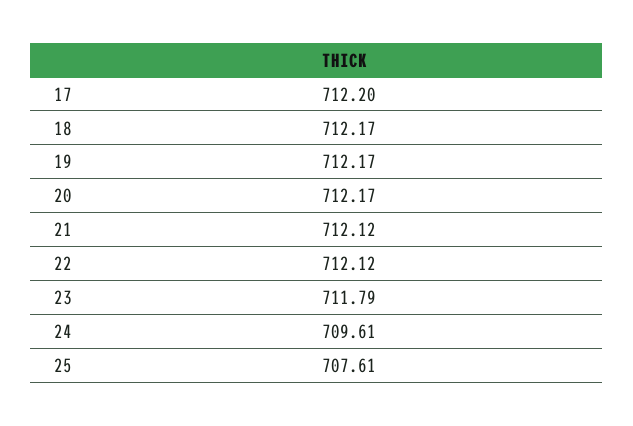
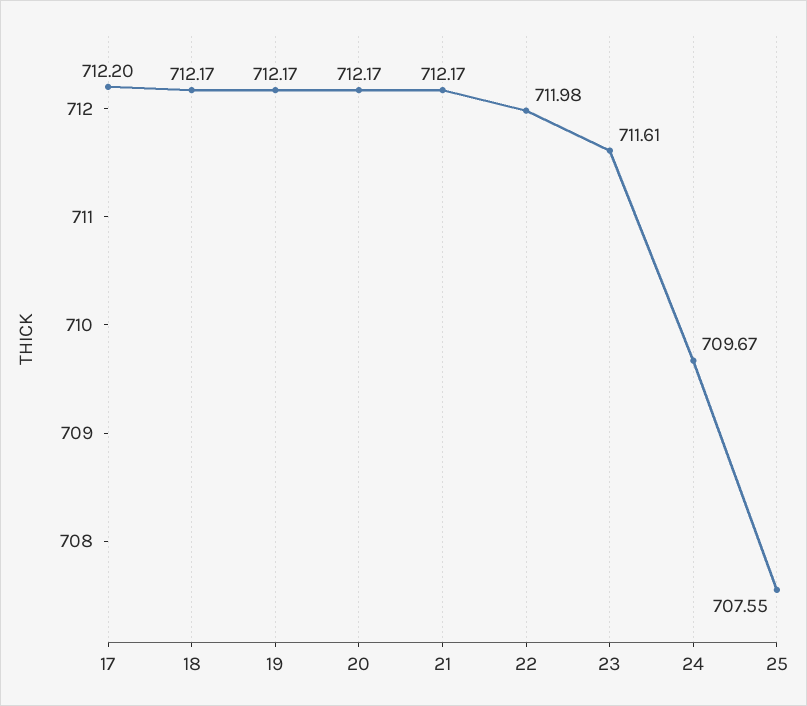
  {
    "17": 712.2,
    "18": 712.17,
    "19": 712.17,
    "20": 712.17,
-   "21": 712.12,
+   "21": 712.17,
-   "22": 712.12,
+   "22": 711.98,
-   "23": 711.79,
+   "23": 711.61,
-   "24": 709.61,
+   "24": 709.67,
-   "25": 707.61
+   "25": 707.55
  }

